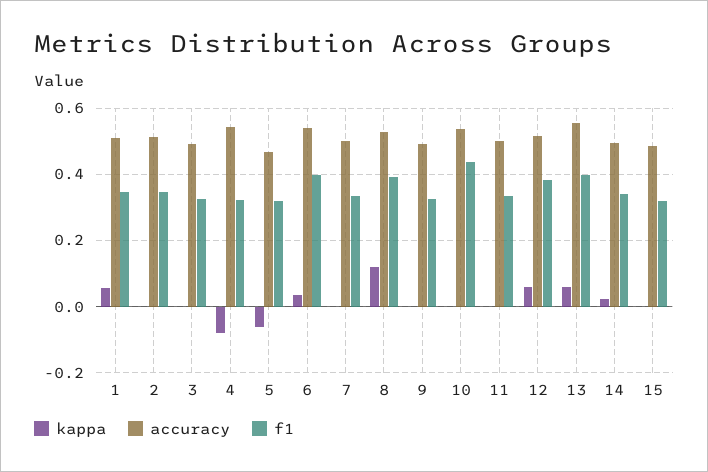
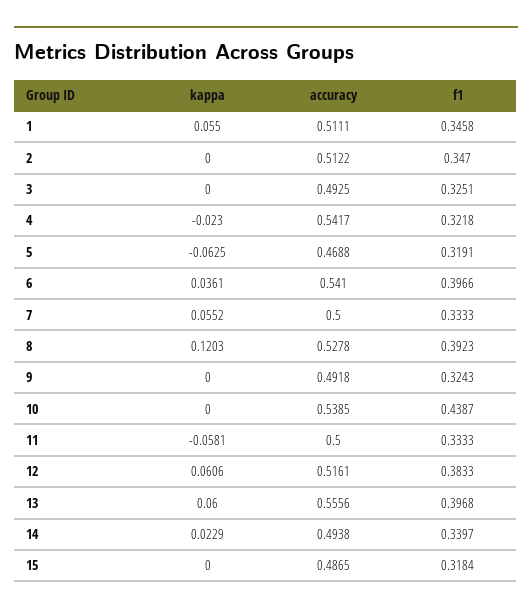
  {
    "kappa": {
      "1": 0.055,
      "2": 0,
      "3": 0,
-     "4": -0.08,
+     "4": -0.023,
      "5": -0.0625,
      "6": 0.0361,
-     "7": 0,
+     "7": 0.0552,
      "8": 0.1203,
      "9": 0,
      "10": 0,
-     "11": 0,
+     "11": -0.0581,
      "12": 0.0606,
      "13": 0.06,
      "14": 0.0229,
      "15": 0
    },
    "accuracy": {
      "1": 0.5111,
      "2": 0.5122,
      "3": 0.4925,
      "4": 0.5417,
      "5": 0.4688,
      "6": 0.541,
      "7": 0.5,
      "8": 0.5278,
      "9": 0.4918,
      "10": 0.5385,
      "11": 0.5,
      "12": 0.5161,
      "13": 0.5556,
      "14": 0.4938,
      "15": 0.4865
    },
    "f1": {
      "1": 0.3458,
      "2": 0.347,
      "3": 0.3251,
      "4": 0.3218,
      "5": 0.3191,
      "6": 0.3966,
      "7": 0.3333,
      "8": 0.3923,
      "9": 0.3243,
      "10": 0.4387,
      "11": 0.3333,
      "12": 0.3833,
      "13": 0.3968,
      "14": 0.3397,
      "15": 0.3184
    }
  }

